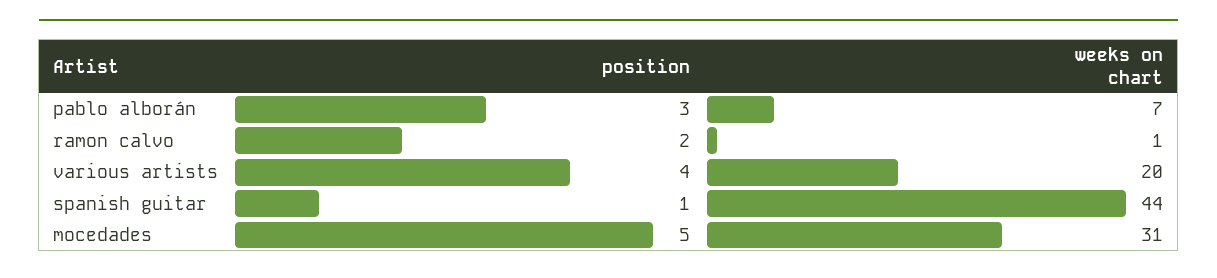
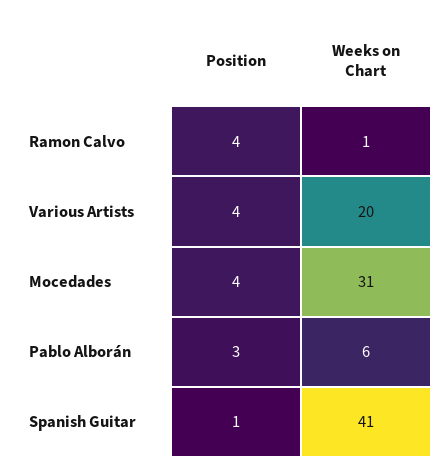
  {
    "position": {
      "pablo alborán": 3,
-     "ramon calvo": 2,
+     "ramon calvo": 4,
      "various artists": 4,
      "spanish guitar": 1,
-     "mocedades": 5
+     "mocedades": 4
    },
    "weeks on chart": {
-     "pablo alborán": 7,
+     "pablo alborán": 6,
      "ramon calvo": 1,
      "various artists": 20,
-     "spanish guitar": 44,
+     "spanish guitar": 41,
      "mocedades": 31
    }
  }

